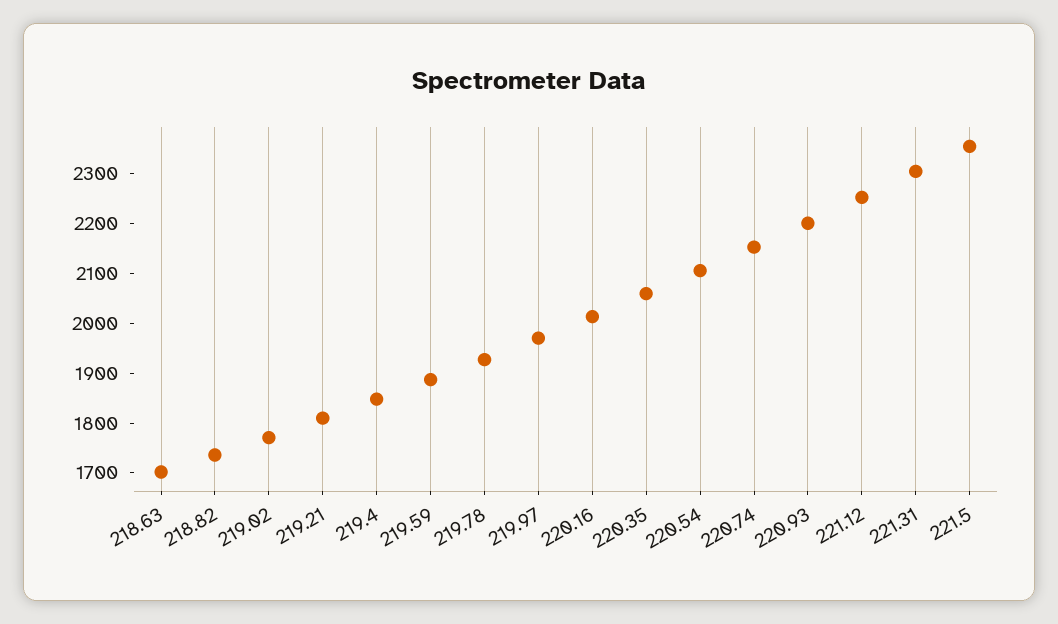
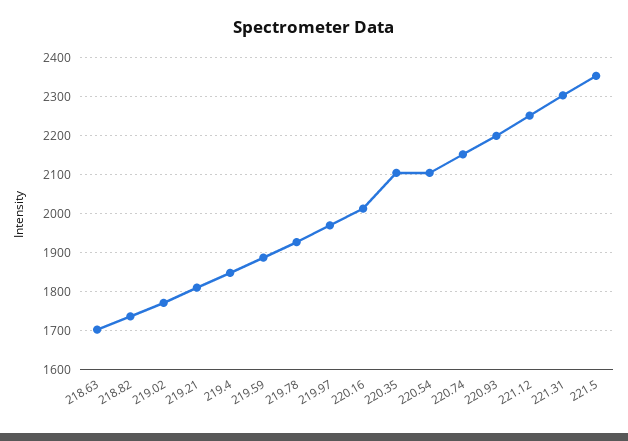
  {
    "218.63": 1700,
    "218.82": 1740,
    "219.02": 1780,
    "219.21": 1820,
    "219.4": 1840,
    "219.59": 1880,
    "219.78": 1920,
    "219.97": 1980,
    "220.16": 2020,
-   "220.35": 2060,
+   "220.35": 2100,
    "220.54": 2100,
    "220.74": 2160,
    "220.93": 2200,
    "221.12": 2260,
    "221.31": 2300,
    "221.5": 2360
  }

